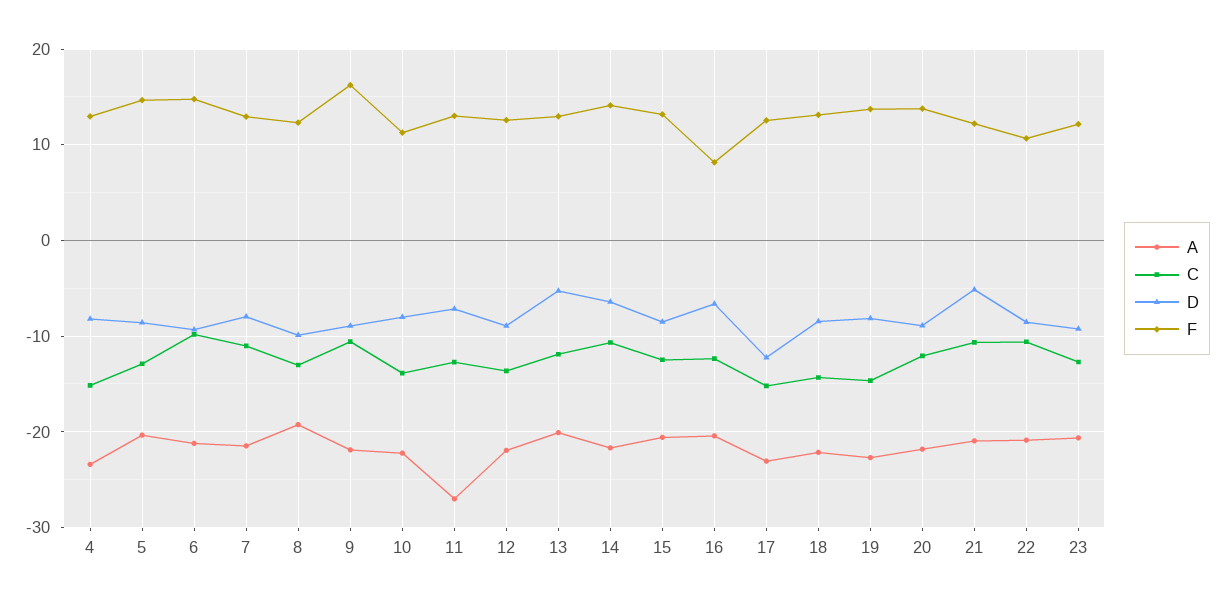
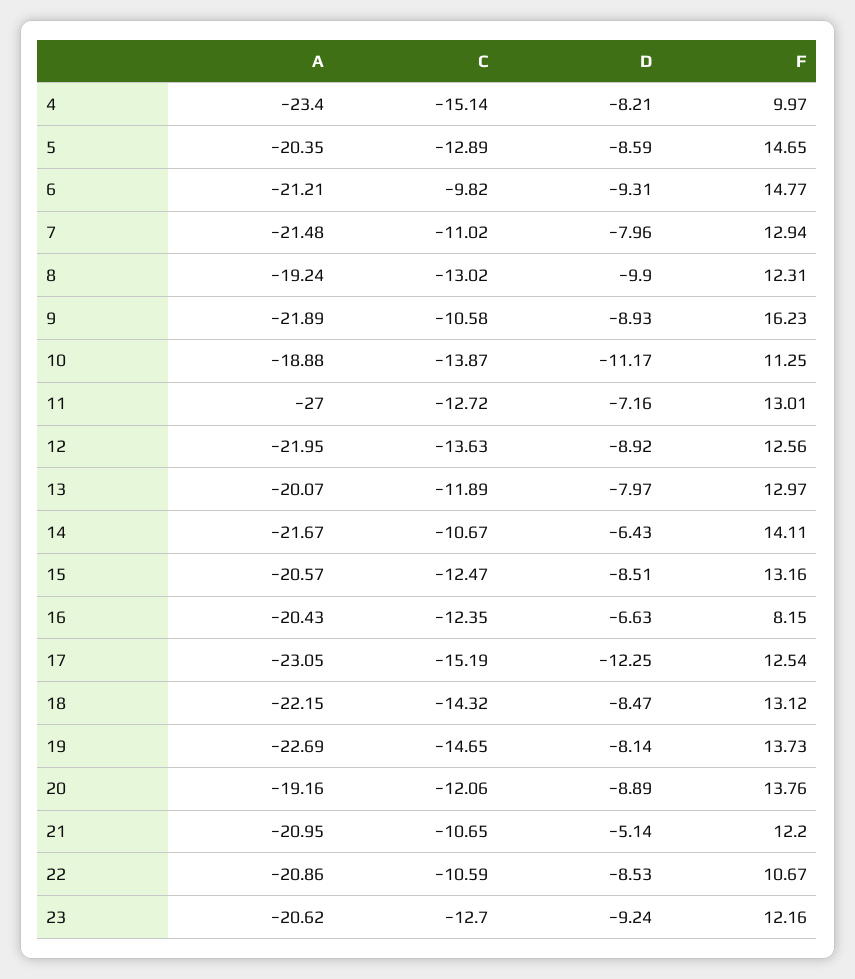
  {
    "A": {
      "4": -23.4,
      "5": -20.35,
      "6": -21.21,
      "7": -21.48,
      "8": -19.24,
      "9": -21.89,
-     "10": -22,
+     "10": -18.88,
      "11": -27,
      "12": -21.95,
      "13": -20.07,
      "14": -21.67,
      "15": -20.57,
      "16": -20.43,
      "17": -23.05,
      "18": -22.15,
      "19": -22.69,
-     "20": -22,
+     "20": -19.16,
      "21": -20.95,
      "22": -20.86,
      "23": -20.62
    },
    "C": {
      "4": -15.14,
      "5": -12.89,
      "6": -9.82,
      "7": -11.02,
      "8": -13.02,
      "9": -10.58,
      "10": -13.87,
      "11": -12.72,
      "12": -13.63,
      "13": -11.89,
      "14": -10.67,
      "15": -12.47,
      "16": -12.35,
      "17": -15.19,
      "18": -14.32,
      "19": -14.65,
      "20": -12.06,
      "21": -10.65,
      "22": -10.59,
      "23": -12.7
    },
    "D": {
      "4": -8.21,
      "5": -8.59,
      "6": -9.31,
      "7": -7.96,
      "8": -9.9,
      "9": -8.93,
-     "10": -8,
+     "10": -11.17,
      "11": -7.16,
      "12": -8.92,
-     "13": -5,
+     "13": -7.97,
      "14": -6.43,
      "15": -8.51,
      "16": -6.63,
      "17": -12.25,
      "18": -8.47,
      "19": -8.14,
      "20": -8.89,
      "21": -5.14,
      "22": -8.53,
      "23": -9.24
    },
    "F": {
-     "4": 13,
+     "4": 9.97,
      "5": 14.65,
      "6": 14.77,
      "7": 12.94,
      "8": 12.31,
      "9": 16.23,
      "10": 11.25,
      "11": 13.01,
      "12": 12.56,
      "13": 12.97,
      "14": 14.11,
      "15": 13.16,
      "16": 8.15,
      "17": 12.54,
      "18": 13.12,
      "19": 13.73,
      "20": 13.76,
      "21": 12.2,
      "22": 10.67,
      "23": 12.16
    }
  }

